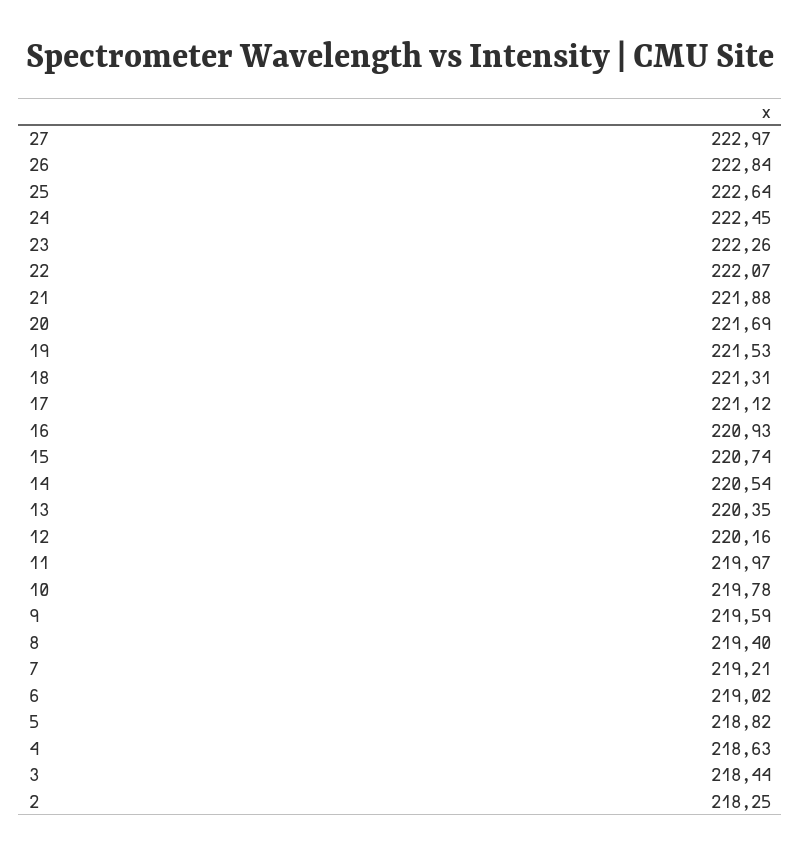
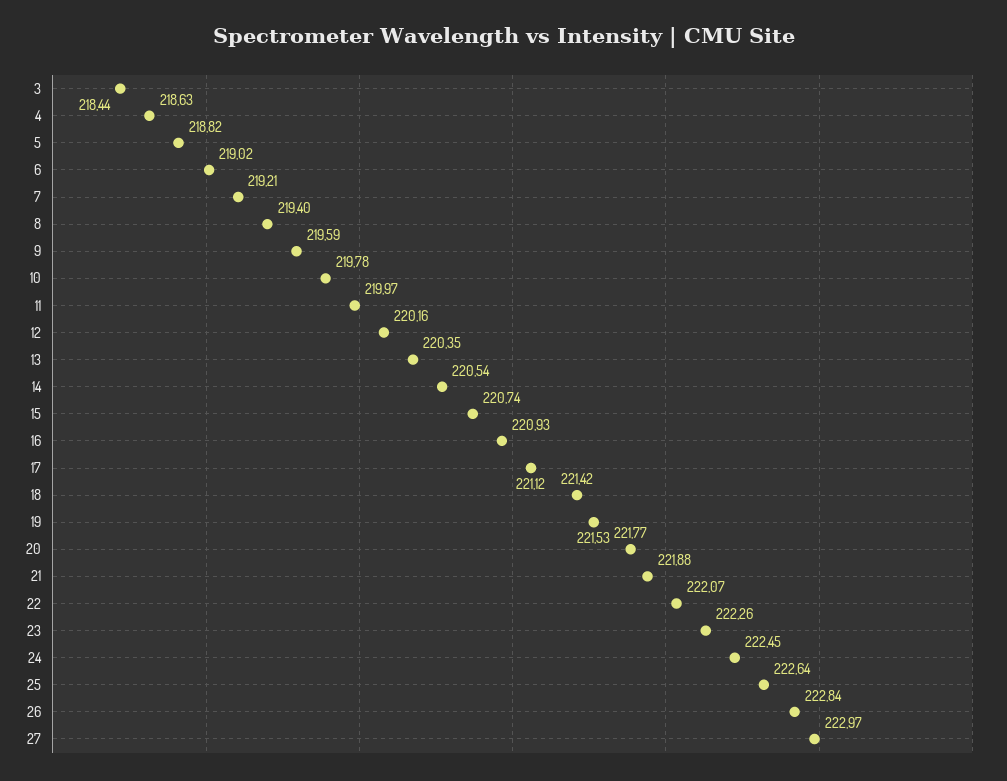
  {
    "27": 222.97,
    "26": 222.84,
    "25": 222.64,
    "24": 222.45,
    "23": 222.26,
    "22": 222.07,
    "21": 221.88,
-   "20": 221.69,
+   "20": 221.77,
    "19": 221.53,
-   "18": 221.31,
+   "18": 221.42,
    "17": 221.12,
    "16": 220.93,
    "15": 220.74,
    "14": 220.54,
    "13": 220.35,
    "12": 220.16,
    "11": 219.97,
    "10": 219.78,
    "9": 219.59,
    "8": 219.4,
    "7": 219.21,
    "6": 219.02,
    "5": 218.82,
    "4": 218.63,
-   "3": 218.44,
+   "3": 218.44
-   "2": 218.25
  }

